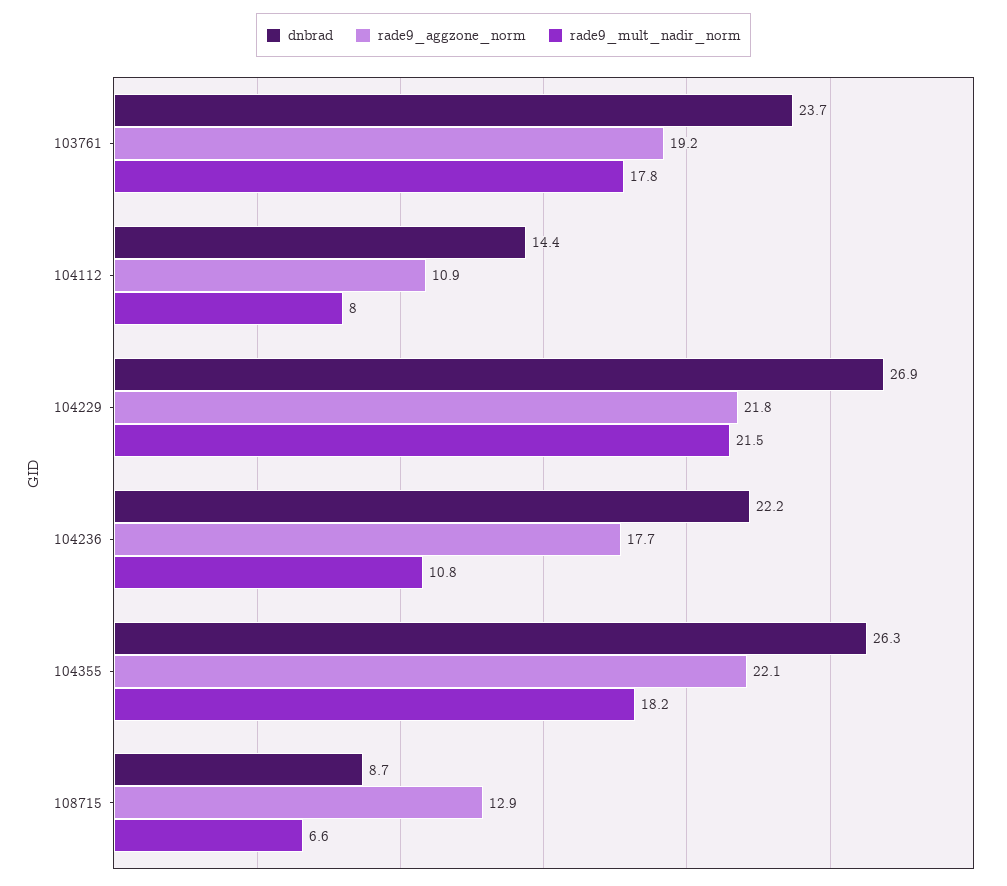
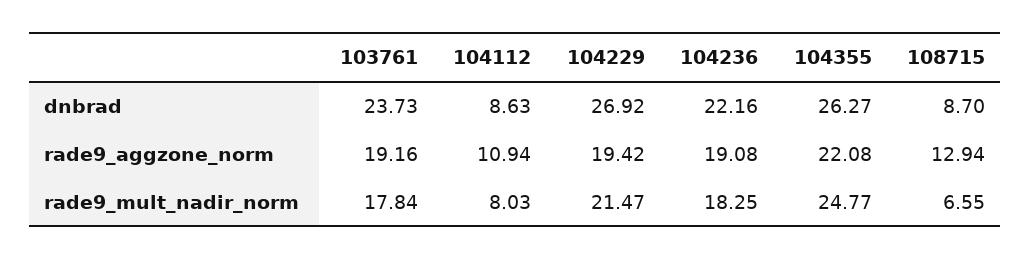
  {
    "dnbrad": {
      "103761": 23.73,
-     "104112": 14.4,
+     "104112": 8.63,
      "104229": 26.92,
      "104236": 22.16,
      "104355": 26.27,
      "108715": 8.7
    },
    "rade9_aggzone_norm": {
      "103761": 19.16,
      "104112": 10.94,
-     "104229": 21.8,
+     "104229": 19.42,
-     "104236": 17.7,
+     "104236": 19.08,
      "104355": 22.08,
      "108715": 12.94
    },
    "rade9_mult_nadir_norm": {
      "103761": 17.84,
      "104112": 8.03,
      "104229": 21.47,
-     "104236": 10.8,
+     "104236": 18.25,
-     "104355": 18.2,
+     "104355": 24.77,
      "108715": 6.55
    }
  }

